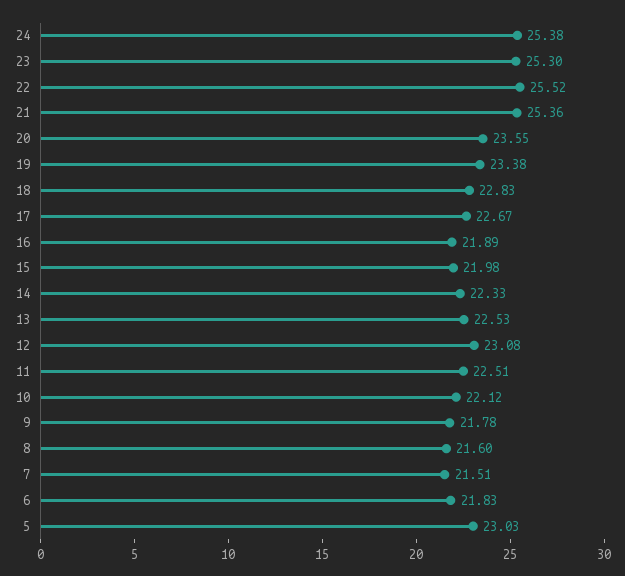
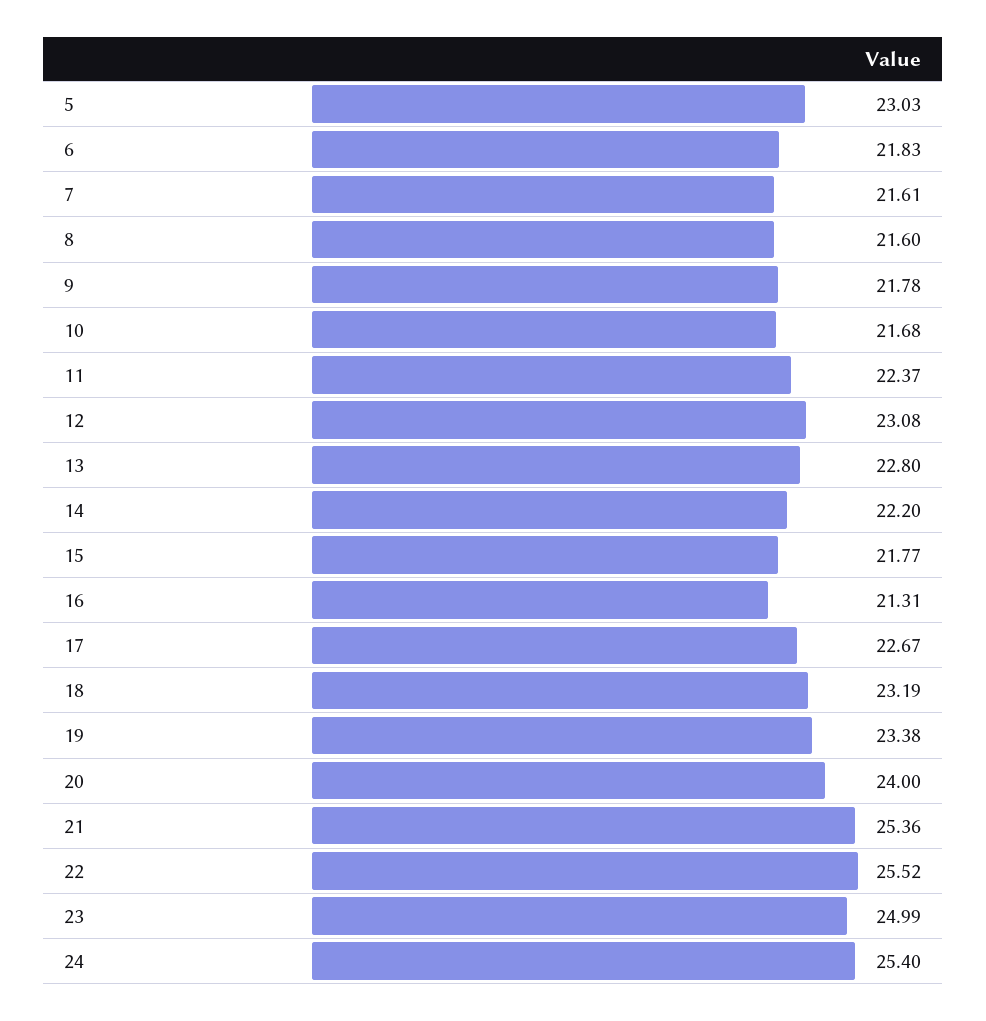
  {
-   "24": 25.38,
+   "24": 25.4,
-   "23": 25.3,
+   "23": 24.99,
    "22": 25.52,
    "21": 25.36,
-   "20": 23.55,
+   "20": 24,
    "19": 23.38,
-   "18": 22.83,
+   "18": 23.19,
    "17": 22.67,
-   "16": 21.89,
+   "16": 21.31,
-   "15": 21.98,
+   "15": 21.77,
-   "14": 22.33,
+   "14": 22.2,
-   "13": 22.53,
+   "13": 22.8,
    "12": 23.08,
-   "11": 22.51,
+   "11": 22.37,
-   "10": 22.12,
+   "10": 21.68,
    "9": 21.78,
    "8": 21.6,
-   "7": 21.51,
+   "7": 21.61,
    "6": 21.83,
    "5": 23.03
  }

